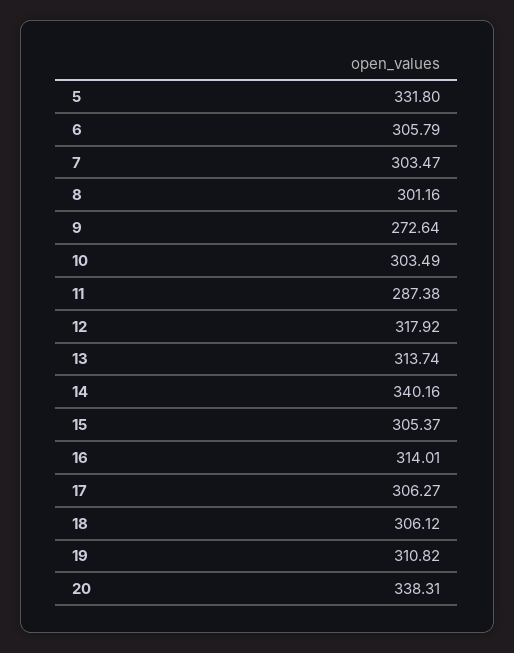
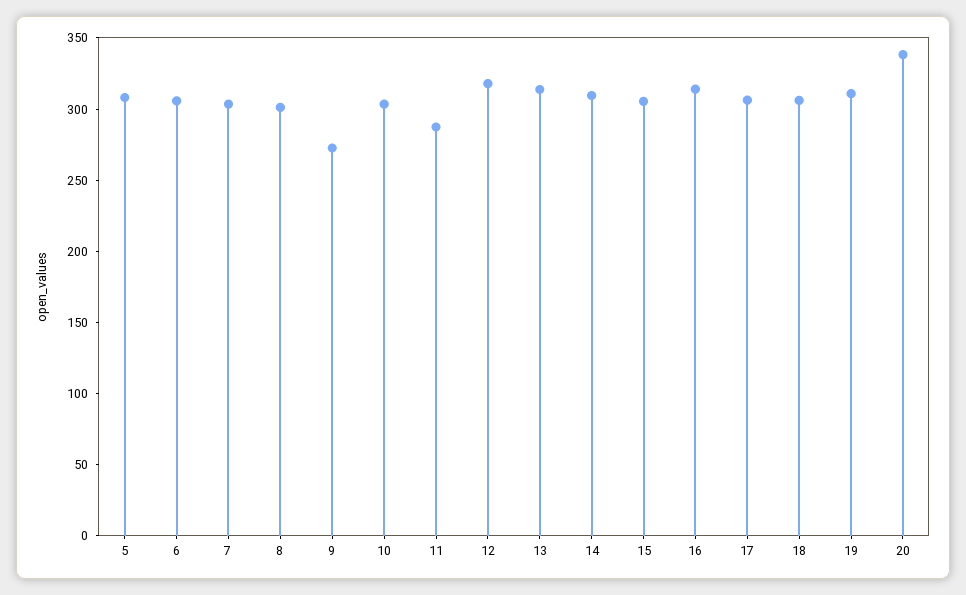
  {
-   "5": 331.8,
+   "5": 310,
    "6": 305.79,
    "7": 303.47,
    "8": 301.16,
    "9": 272.64,
    "10": 303.49,
    "11": 287.38,
    "12": 317.92,
    "13": 313.74,
-   "14": 340.16,
+   "14": 310,
    "15": 305.37,
    "16": 314.01,
    "17": 306.27,
    "18": 306.12,
    "19": 310.82,
    "20": 338.31
  }

